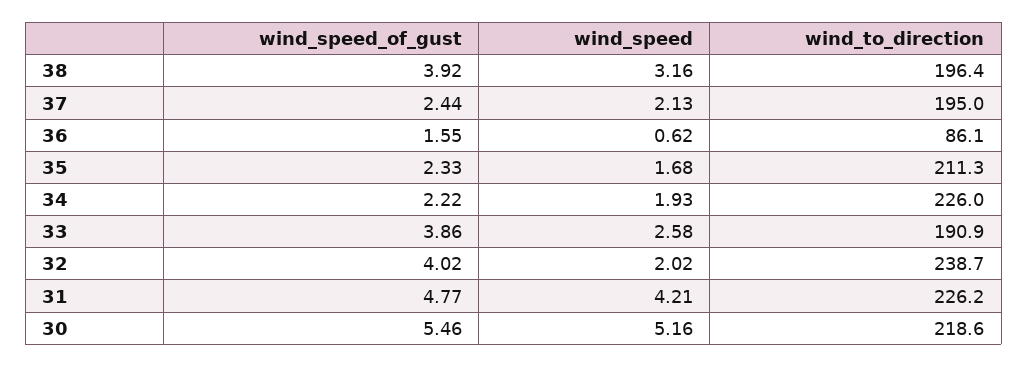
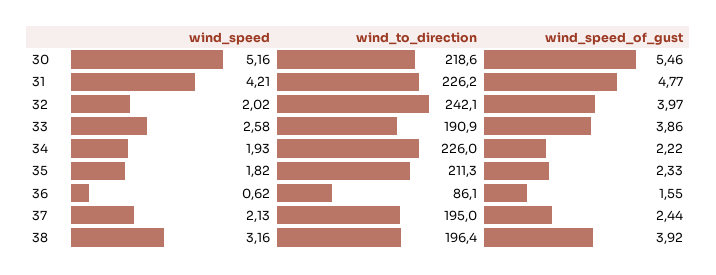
  {
    "wind_speed_of_gust": {
      "38": 3.92,
      "37": 2.44,
      "36": 1.55,
      "35": 2.33,
      "34": 2.22,
      "33": 3.86,
-     "32": 4.02,
+     "32": 3.97,
      "31": 4.77,
      "30": 5.46
    },
    "wind_speed": {
      "38": 3.16,
      "37": 2.13,
      "36": 0.62,
-     "35": 1.68,
+     "35": 1.82,
      "34": 1.93,
      "33": 2.58,
      "32": 2.02,
      "31": 4.21,
      "30": 5.16
    },
    "wind_to_direction": {
      "38": 196.4,
      "37": 195,
      "36": 86.1,
      "35": 211.3,
      "34": 226,
      "33": 190.9,
-     "32": 238.7,
+     "32": 242.1,
      "31": 226.2,
      "30": 218.6
    }
  }

